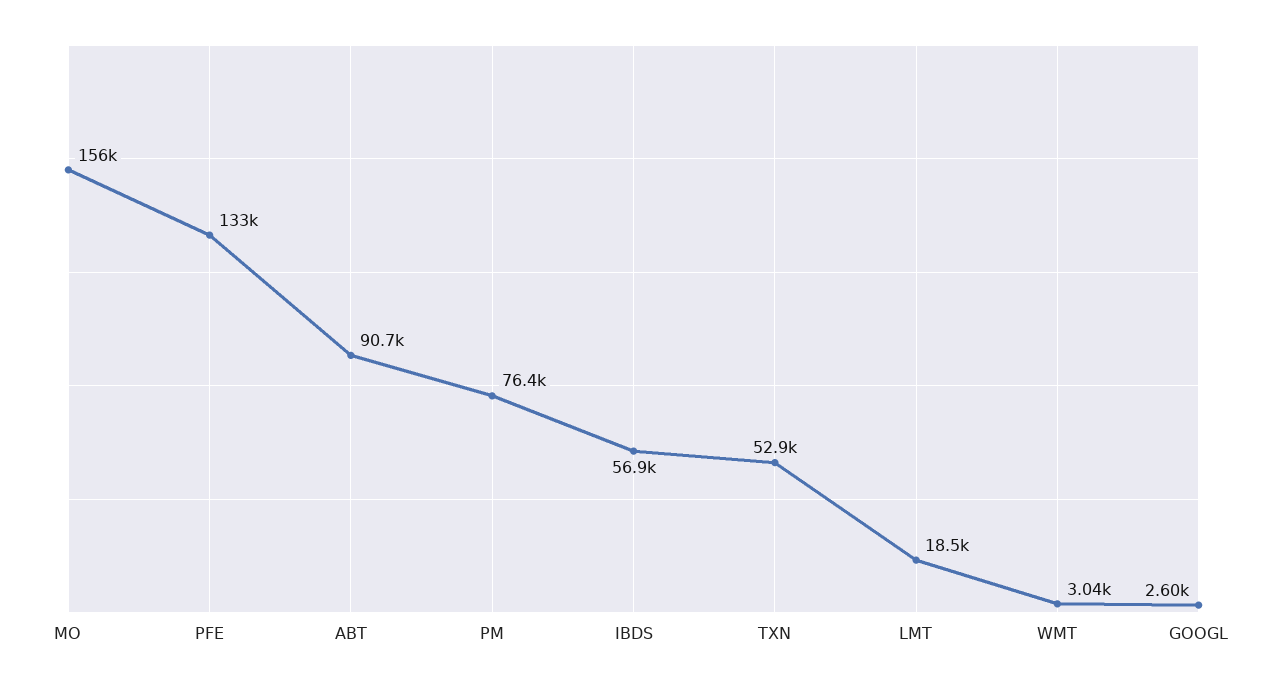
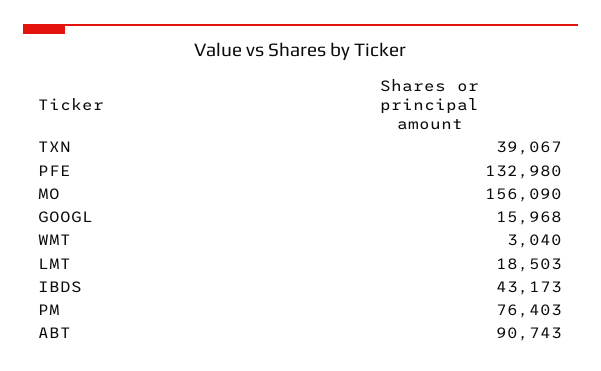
  {
    "MO": 156090,
    "PFE": 132980,
    "ABT": 90743,
    "PM": 76403,
-   "IBDS": 56900,
+   "IBDS": 43173,
-   "TXN": 52900,
+   "TXN": 39067,
    "LMT": 18503,
    "WMT": 3040,
-   "GOOGL": 2600
+   "GOOGL": 15968
  }

